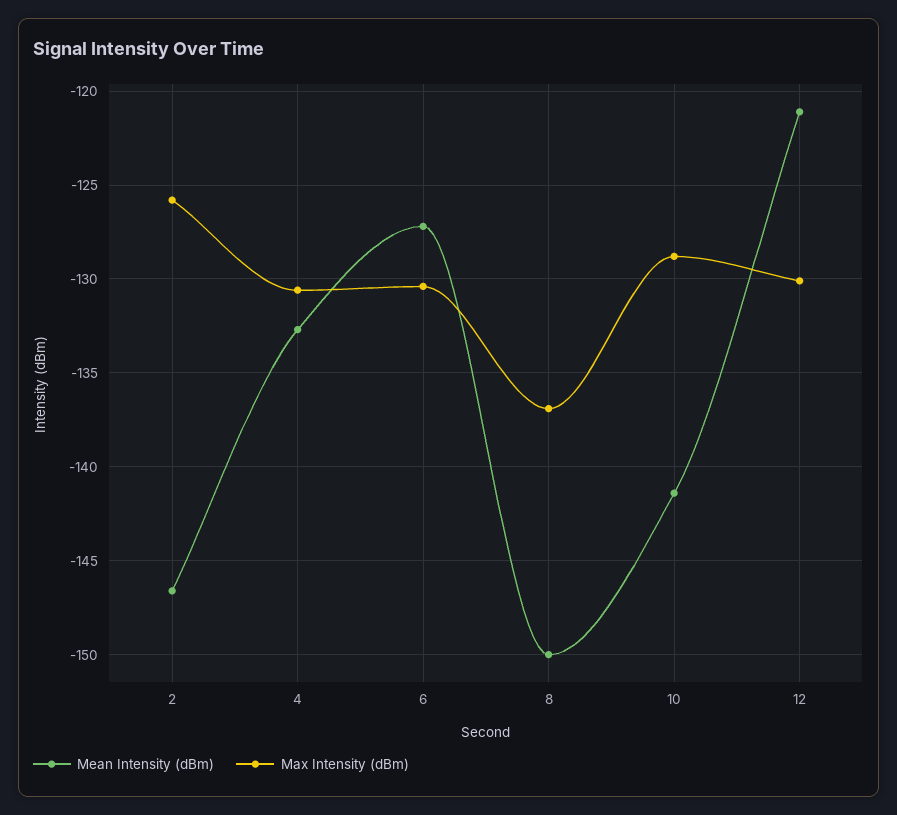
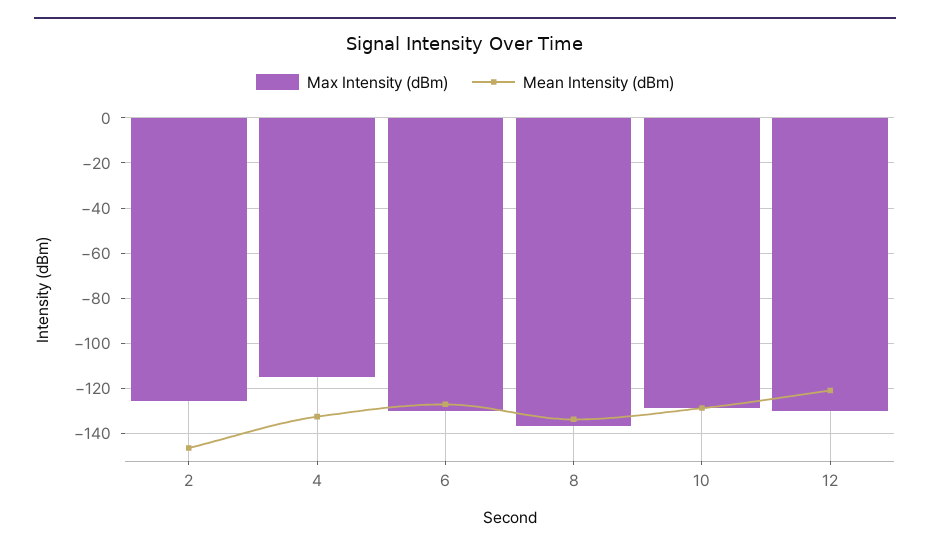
  {
    "Mean Intensity (dBm)": {
      "2": -146.5,
      "4": -132.5,
      "6": -127,
-     "8": -150,
+     "8": -135,
-     "10": -141.5,
+     "10": -130,
      "12": -121
    },
    "Max Intensity (dBm)": {
      "2": -126,
-     "4": -130.5,
+     "4": -115,
      "6": -130.5,
      "8": -137,
      "10": -129,
      "12": -130
    }
  }

